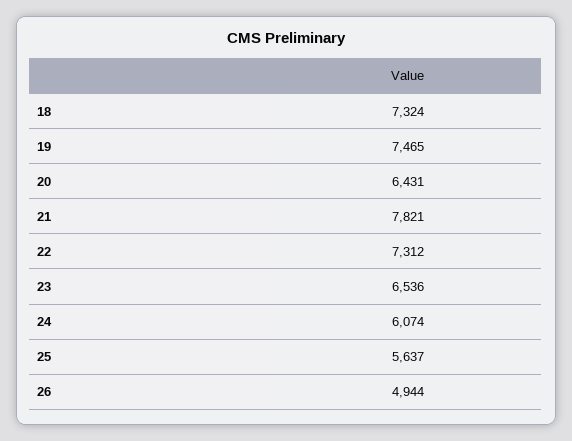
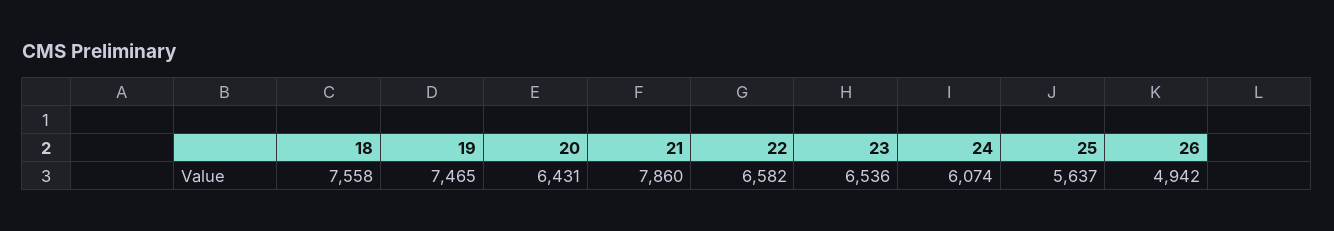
  {
-   "18": 7324,
+   "18": 7558,
    "19": 7465,
    "20": 6431,
-   "21": 7821,
+   "21": 7860,
-   "22": 7312,
+   "22": 6582,
    "23": 6536,
    "24": 6074,
    "25": 5637,
-   "26": 4944
+   "26": 4942
  }

